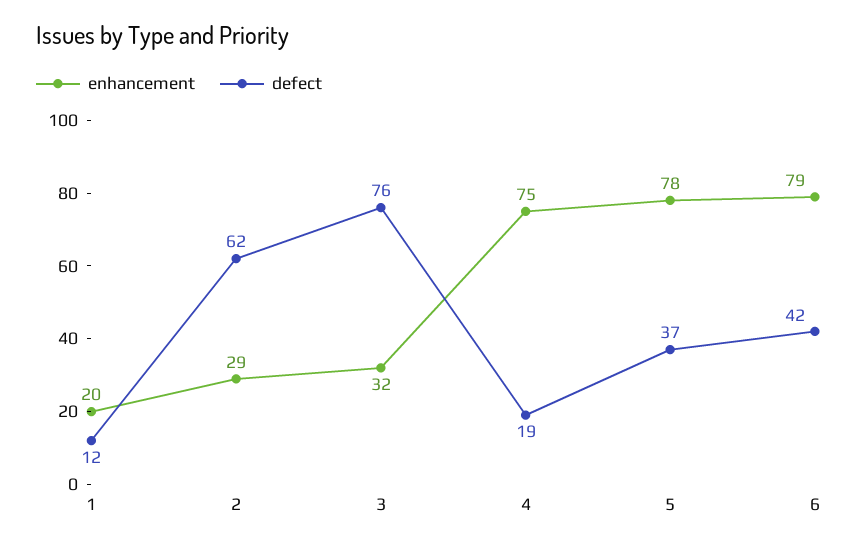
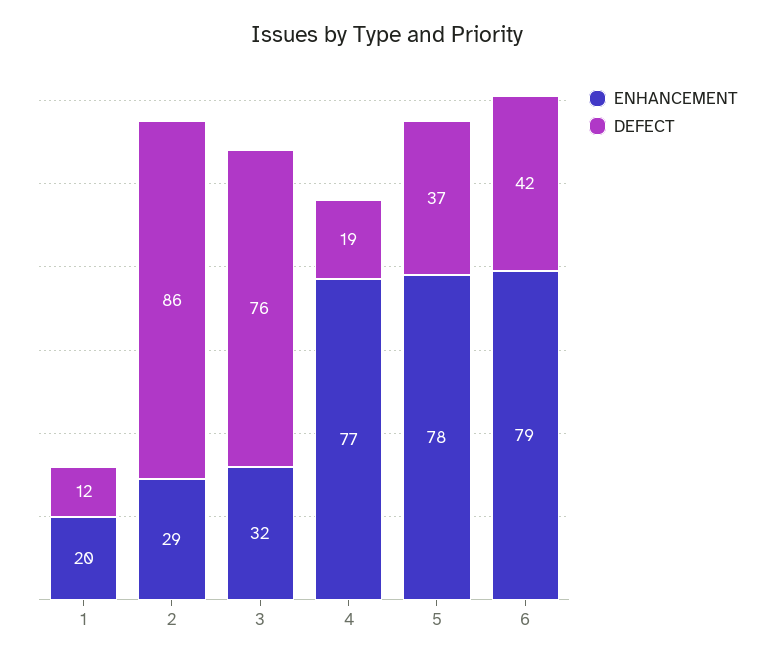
  {
    "enhancement": {
      "1": 20,
      "2": 29,
      "3": 32,
-     "4": 75,
+     "4": 77,
      "5": 78,
      "6": 79
    },
    "defect": {
      "1": 12,
-     "2": 62,
+     "2": 86,
      "3": 76,
      "4": 19,
      "5": 37,
      "6": 42
    }
  }

